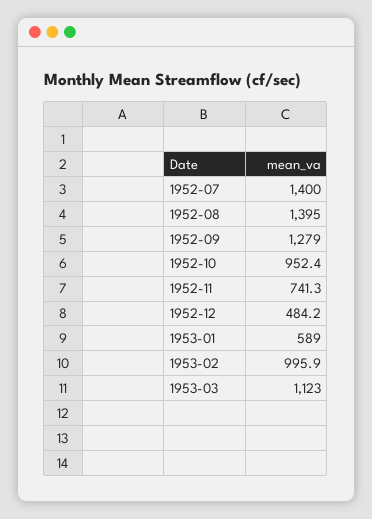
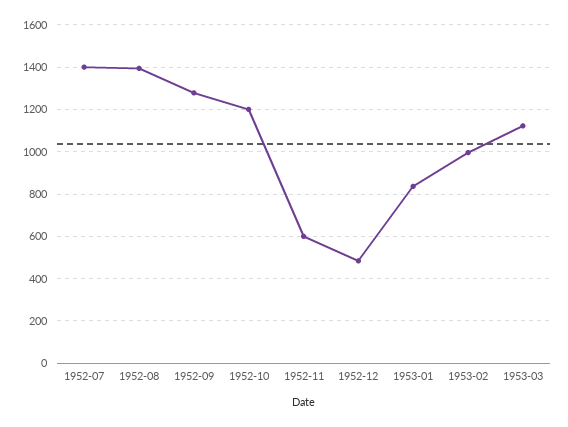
  {
    "1952-07": 1400,
    "1952-08": 1395,
    "1952-09": 1279,
-   "1952-10": 952.4,
+   "1952-10": 1200,
-   "1952-11": 741.3,
+   "1952-11": 600,
    "1952-12": 484.2,
-   "1953-01": 589,
+   "1953-01": 850,
    "1953-02": 995.9,
    "1953-03": 1123
  }

